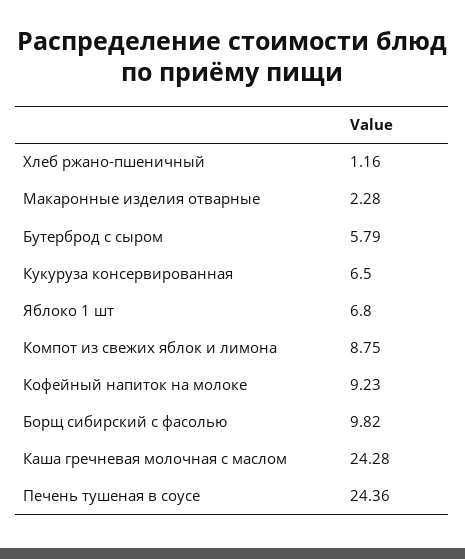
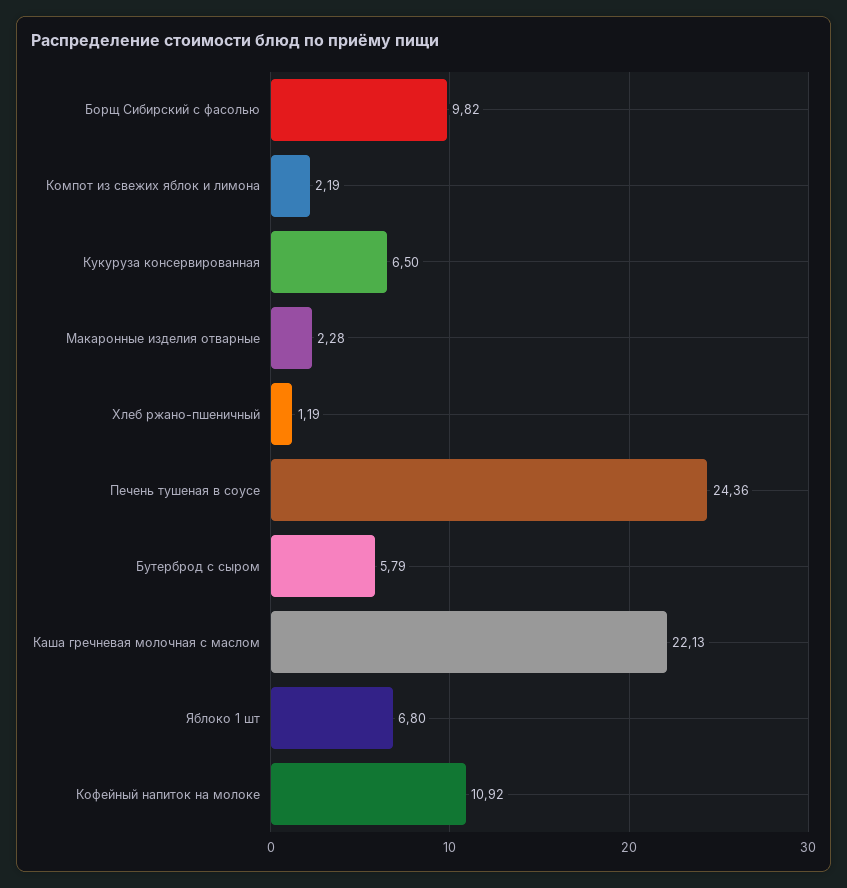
  {
-   "Хлеб ржано-пшеничный": 1.16,
+   "Хлеб ржано-пшеничный": 1.19,
    "Макаронные изделия отварные": 2.28,
    "Бутерброд с сыром": 5.79,
    "Кукуруза консервированная": 6.5,
    "Яблоко 1 шт": 6.8,
-   "Компот из свежих яблок и лимона": 8.75,
+   "Компот из свежих яблок и лимона": 2.19,
-   "Кофейный напиток на молоке": 9.23,
+   "Кофейный напиток на молоке": 10.92,
    "Борщ сибирский с фасолью": 9.82,
-   "Каша гречневая молочная с маслом": 24.28,
+   "Каша гречневая молочная с маслом": 22.13,
    "Печень тушеная в соусе": 24.36
  }

